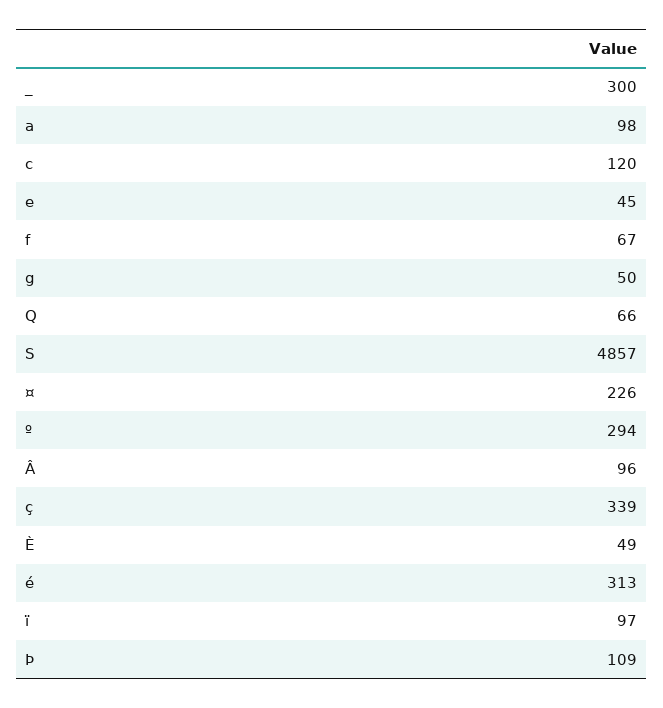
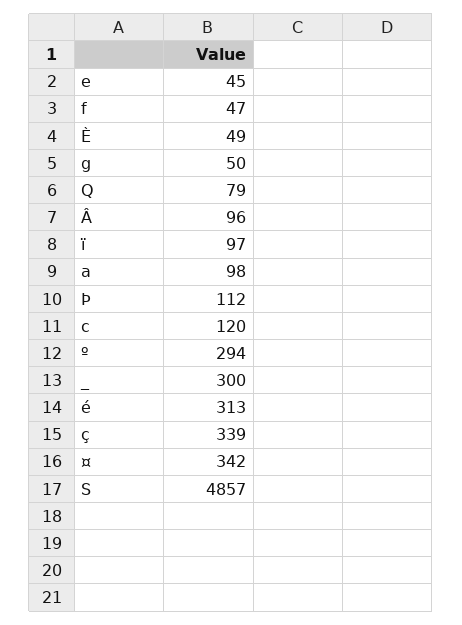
  {
    "_": 300,
    "a": 98,
    "c": 120,
    "e": 45,
-   "f": 67,
+   "f": 47,
    "g": 50,
-   "Q": 66,
+   "Q": 79,
    "S": 4857,
-   "¤": 226,
+   "¤": 342,
    "º": 294,
    "Â": 96,
    "ç": 339,
    "È": 49,
    "é": 313,
    "ï": 97,
-   "Þ": 109
+   "Þ": 112
  }

